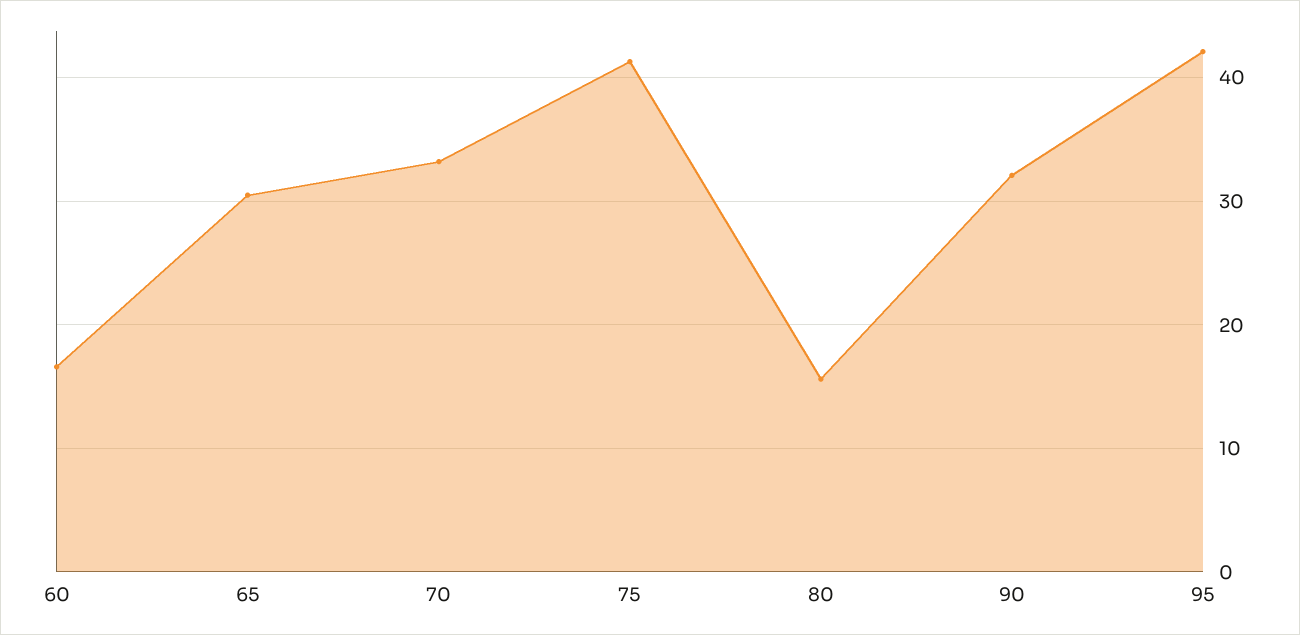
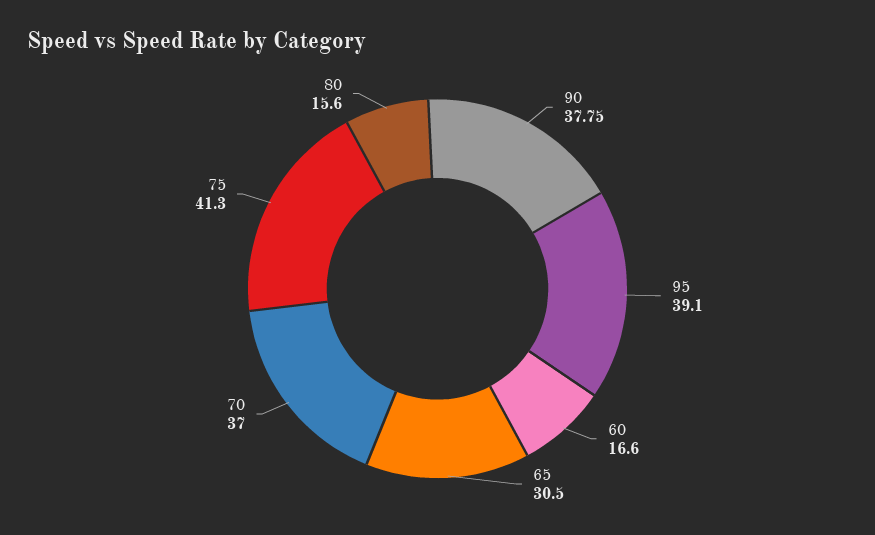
  {
    "60": 16.6,
    "65": 30.5,
-   "70": 33,
+   "70": 37,
    "75": 41.3,
    "80": 15.6,
-   "90": 32,
+   "90": 37.75,
-   "95": 42
+   "95": 39.1
  }

